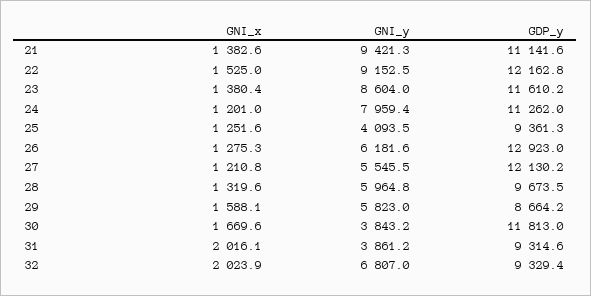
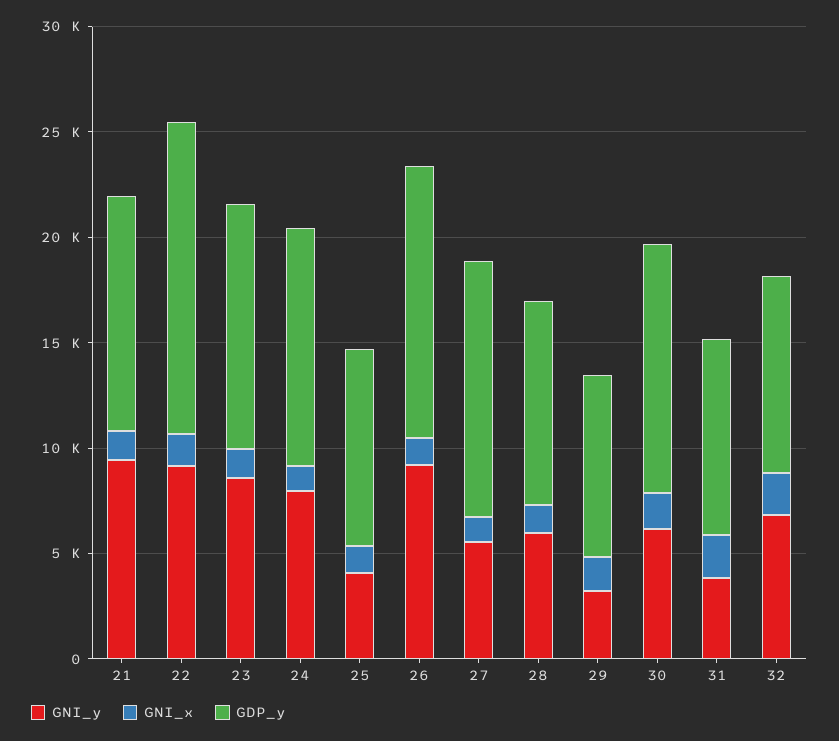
  {
    "GNI_x": {
      "21": 1382.6,
      "22": 1525,
      "23": 1380.4,
      "24": 1201,
      "25": 1251.6,
      "26": 1275.3,
      "27": 1210.8,
      "28": 1319.6,
      "29": 1588.1,
      "30": 1669.6,
      "31": 2016.1,
      "32": 2023.9
    },
    "GNI_y": {
      "21": 9421.3,
      "22": 9152.5,
      "23": 8604,
      "24": 7959.4,
      "25": 4093.5,
-     "26": 6181.6,
+     "26": 9000,
      "27": 5545.5,
      "28": 5964.8,
-     "29": 5823,
+     "29": 3000,
-     "30": 3843.2,
+     "30": 6000,
      "31": 3861.2,
      "32": 6807
    },
    "GDP_y": {
      "21": 11141.6,
-     "22": 12162.8,
+     "22": 15000,
      "23": 11610.2,
      "24": 11262,
      "25": 9361.3,
      "26": 12923,
      "27": 12130.2,
      "28": 9673.5,
      "29": 8664.2,
      "30": 11813,
      "31": 9314.6,
      "32": 9329.4
    }
  }

